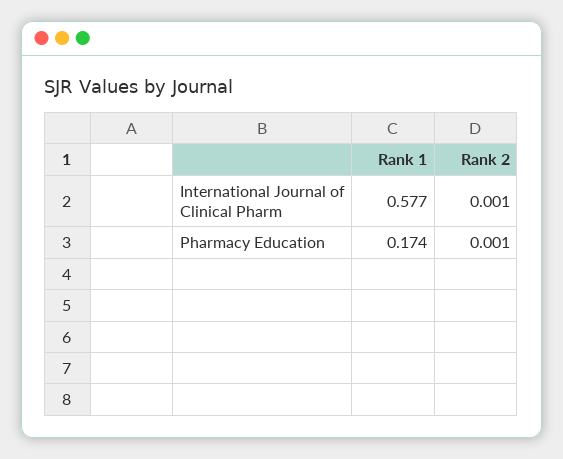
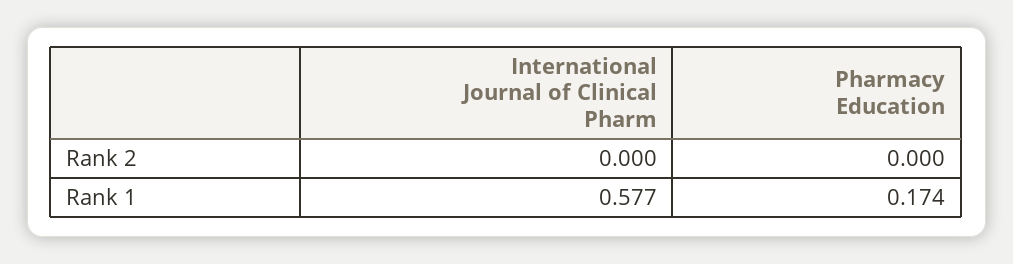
  {
    "Rank 1": {
      "International Journal of Clinical Pharm": 0.577,
      "Pharmacy Education": 0.174
    },
    "Rank 2": {
-     "International Journal of Clinical Pharm": 0.001,
+     "International Journal of Clinical Pharm": 0,
-     "Pharmacy Education": 0.001
+     "Pharmacy Education": 0
    }
  }

